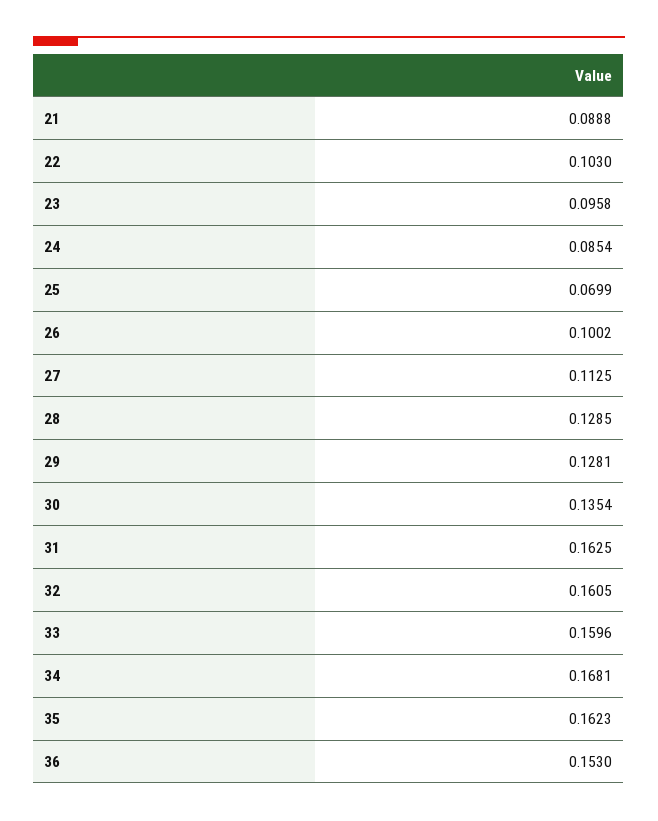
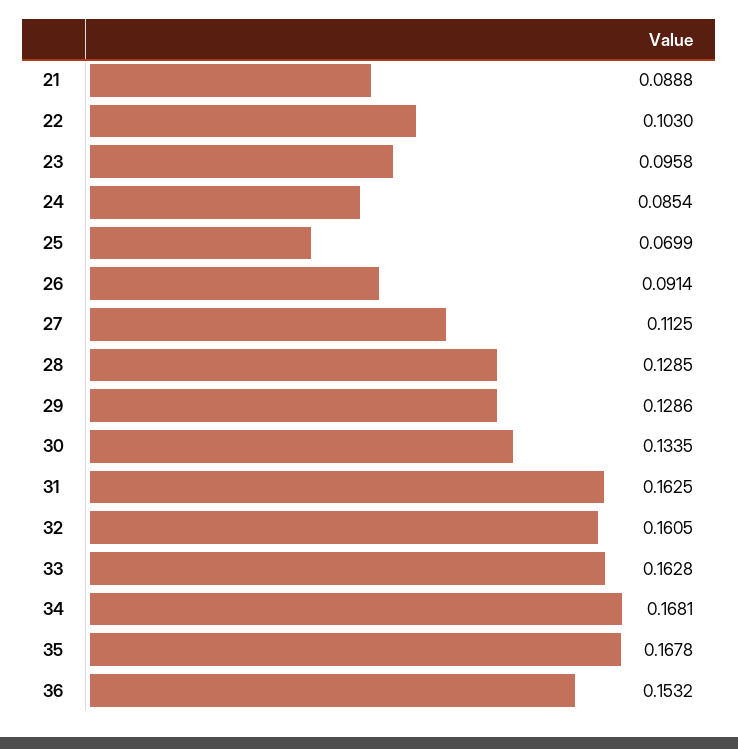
  {
    "21": 0.0888,
    "22": 0.103,
    "23": 0.0958,
    "24": 0.0854,
    "25": 0.0699,
-   "26": 0.1002,
+   "26": 0.0914,
    "27": 0.1125,
    "28": 0.1285,
-   "29": 0.1281,
+   "29": 0.1286,
-   "30": 0.1354,
+   "30": 0.1335,
    "31": 0.1625,
    "32": 0.1605,
-   "33": 0.1596,
+   "33": 0.1628,
    "34": 0.1681,
-   "35": 0.1623,
+   "35": 0.1678,
-   "36": 0.153
+   "36": 0.1532
  }

